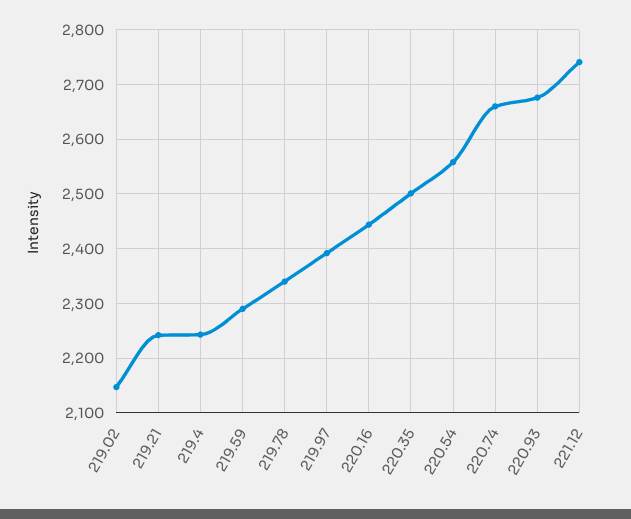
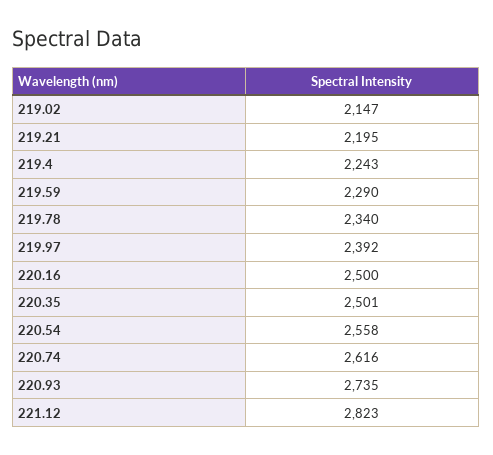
  {
    "219.02": 2147,
-   "219.21": 2240,
+   "219.21": 2195,
    "219.4": 2243,
    "219.59": 2290,
    "219.78": 2340,
    "219.97": 2392,
-   "220.16": 2440,
+   "220.16": 2500,
    "220.35": 2501,
    "220.54": 2558,
-   "220.74": 2660,
+   "220.74": 2616,
-   "220.93": 2680,
+   "220.93": 2735,
-   "221.12": 2740
+   "221.12": 2823
  }

